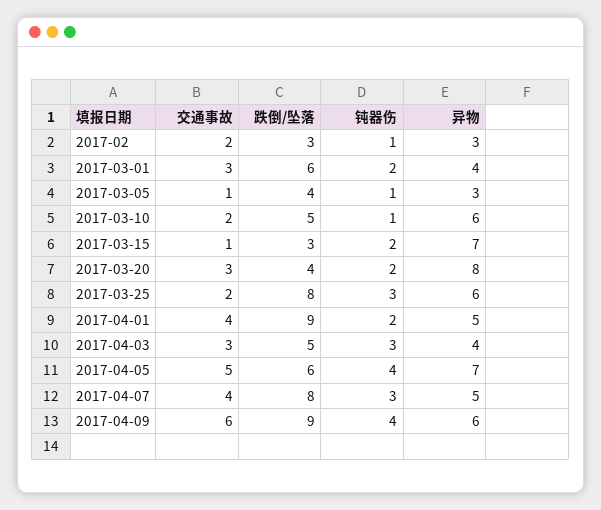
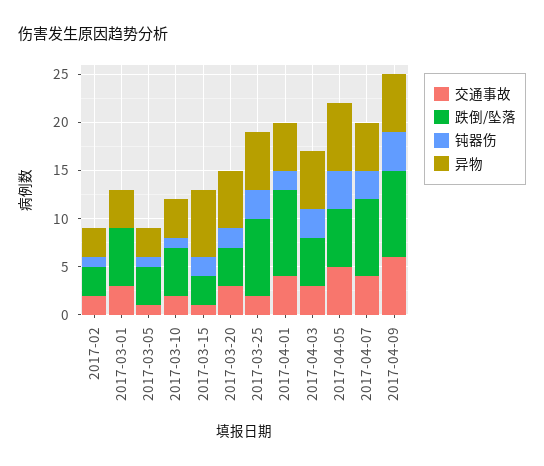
  {
    "交通事故": {
      "2017-02": 2,
      "2017-03-01": 3,
      "2017-03-05": 1,
      "2017-03-10": 2,
      "2017-03-15": 1,
      "2017-03-20": 3,
      "2017-03-25": 2,
      "2017-04-01": 4,
      "2017-04-03": 3,
      "2017-04-05": 5,
      "2017-04-07": 4,
      "2017-04-09": 6
    },
    "跌倒/坠落": {
      "2017-02": 3,
      "2017-03-01": 6,
      "2017-03-05": 4,
      "2017-03-10": 5,
      "2017-03-15": 3,
      "2017-03-20": 4,
      "2017-03-25": 8,
      "2017-04-01": 9,
      "2017-04-03": 5,
      "2017-04-05": 6,
      "2017-04-07": 8,
      "2017-04-09": 9
    },
    "钝器伤": {
      "2017-02": 1,
-     "2017-03-01": 2,
+     "2017-03-01": 0,
      "2017-03-05": 1,
      "2017-03-10": 1,
      "2017-03-15": 2,
      "2017-03-20": 2,
      "2017-03-25": 3,
      "2017-04-01": 2,
      "2017-04-03": 3,
      "2017-04-05": 4,
      "2017-04-07": 3,
      "2017-04-09": 4
    },
    "异物": {
      "2017-02": 3,
      "2017-03-01": 4,
      "2017-03-05": 3,
-     "2017-03-10": 6,
+     "2017-03-10": 4,
      "2017-03-15": 7,
-     "2017-03-20": 8,
+     "2017-03-20": 6,
      "2017-03-25": 6,
      "2017-04-01": 5,
-     "2017-04-03": 4,
+     "2017-04-03": 6,
      "2017-04-05": 7,
      "2017-04-07": 5,
      "2017-04-09": 6
    }
  }

